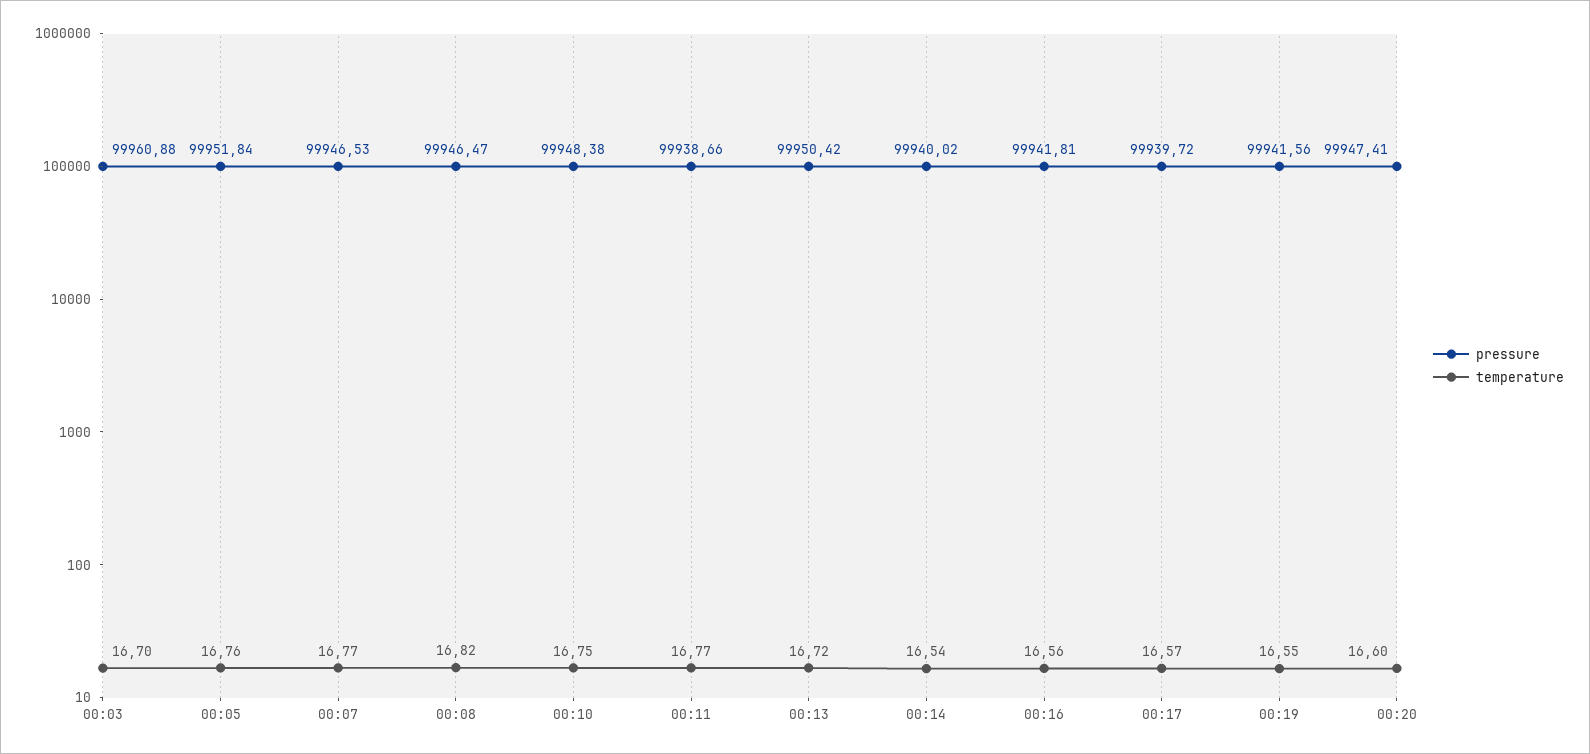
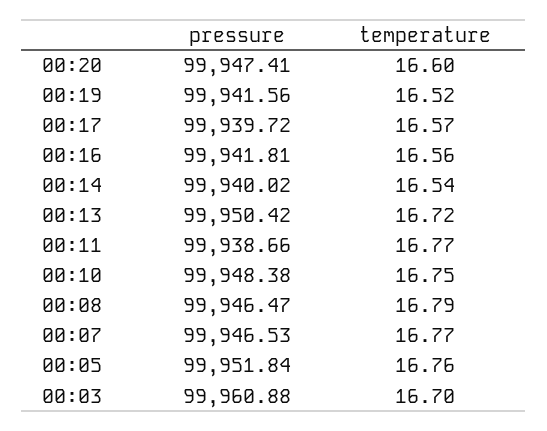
  {
    "pressure": {
      "00:03": 99960.88,
      "00:05": 99951.84,
      "00:07": 99946.53,
      "00:08": 99946.47,
      "00:10": 99948.38,
      "00:11": 99938.66,
      "00:13": 99950.42,
      "00:14": 99940.02,
      "00:16": 99941.81,
      "00:17": 99939.72,
      "00:19": 99941.56,
      "00:20": 99947.41
    },
    "temperature": {
      "00:03": 16.7,
      "00:05": 16.76,
      "00:07": 16.77,
-     "00:08": 16.82,
+     "00:08": 16.79,
      "00:10": 16.75,
      "00:11": 16.77,
      "00:13": 16.72,
      "00:14": 16.54,
      "00:16": 16.56,
      "00:17": 16.57,
-     "00:19": 16.55,
+     "00:19": 16.52,
      "00:20": 16.6
    }
  }

